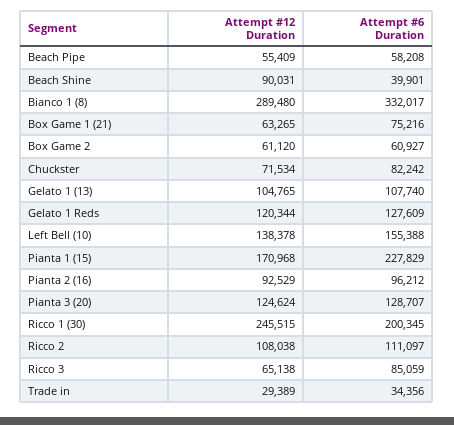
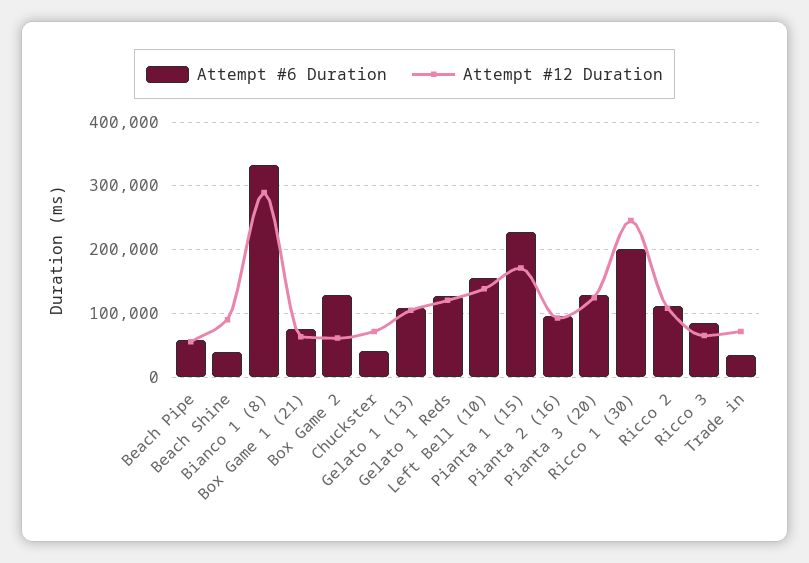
  {
    "Attempt #12 Duration": {
      "Beach Pipe": 55409,
      "Beach Shine": 90031,
      "Bianco 1 (8)": 289480,
      "Box Game 1 (21)": 63265,
      "Box Game 2": 61120,
      "Chuckster": 71534,
      "Gelato 1 (13)": 104765,
      "Gelato 1 Reds": 120344,
      "Left Bell (10)": 138378,
      "Pianta 1 (15)": 170968,
      "Pianta 2 (16)": 92529,
      "Pianta 3 (20)": 124624,
      "Ricco 1 (30)": 245515,
      "Ricco 2": 108038,
      "Ricco 3": 65138,
-     "Trade in": 29389
+     "Trade in": 70000
    },
    "Attempt #6 Duration": {
      "Beach Pipe": 58208,
      "Beach Shine": 39901,
      "Bianco 1 (8)": 332017,
      "Box Game 1 (21)": 75216,
-     "Box Game 2": 60927,
+     "Box Game 2": 130000,
-     "Chuckster": 82242,
+     "Chuckster": 40000,
      "Gelato 1 (13)": 107740,
      "Gelato 1 Reds": 127609,
      "Left Bell (10)": 155388,
      "Pianta 1 (15)": 227829,
      "Pianta 2 (16)": 96212,
      "Pianta 3 (20)": 128707,
      "Ricco 1 (30)": 200345,
      "Ricco 2": 111097,
      "Ricco 3": 85059,
      "Trade in": 34356
    }
  }

